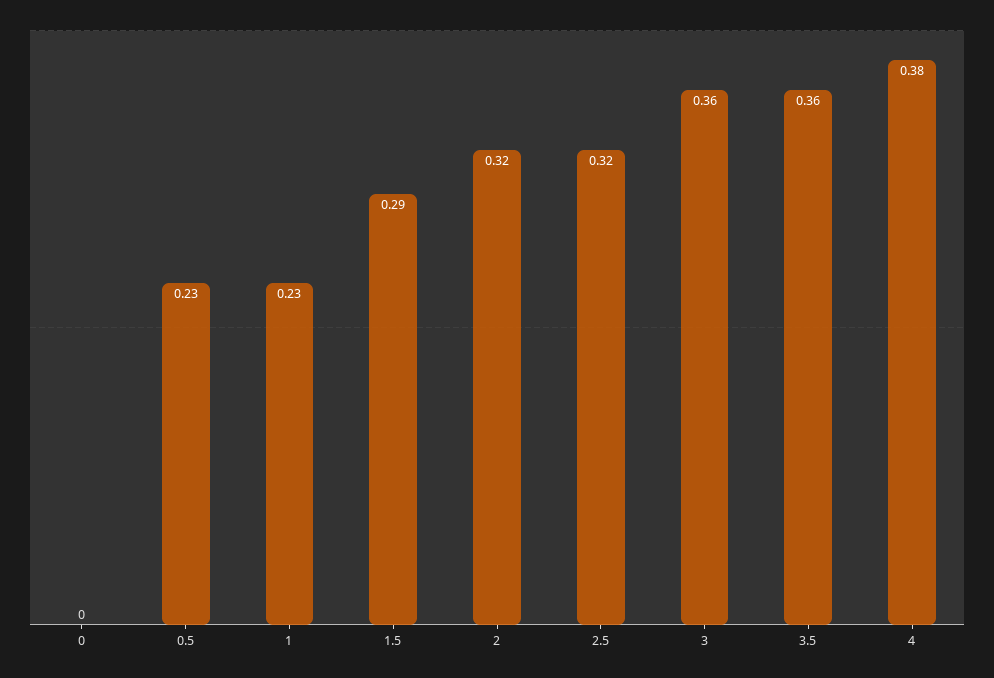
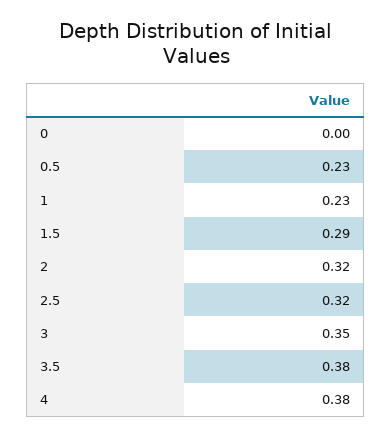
  {
    "0": 0,
    "0.5": 0.23,
    "1": 0.23,
    "1.5": 0.29,
    "2": 0.32,
    "2.5": 0.32,
-   "3": 0.36,
+   "3": 0.35,
-   "3.5": 0.36,
+   "3.5": 0.38,
    "4": 0.38
  }

